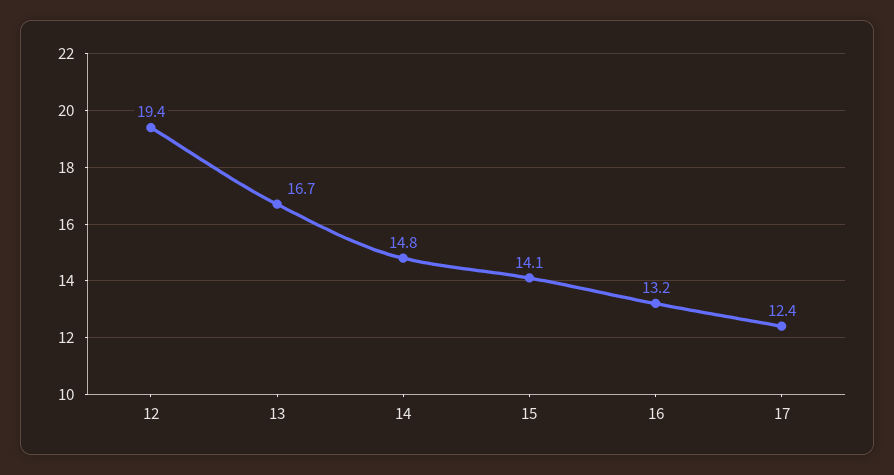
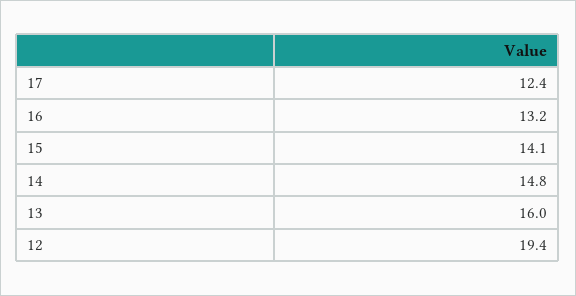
  {
    "12": 19.4,
-   "13": 16.7,
+   "13": 16,
    "14": 14.8,
    "15": 14.1,
    "16": 13.2,
    "17": 12.4
  }

